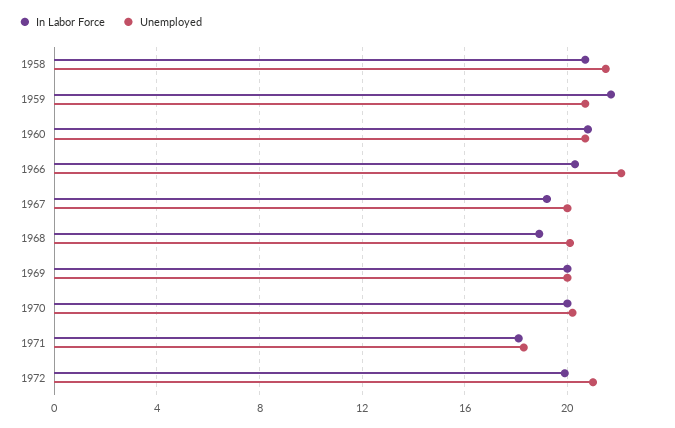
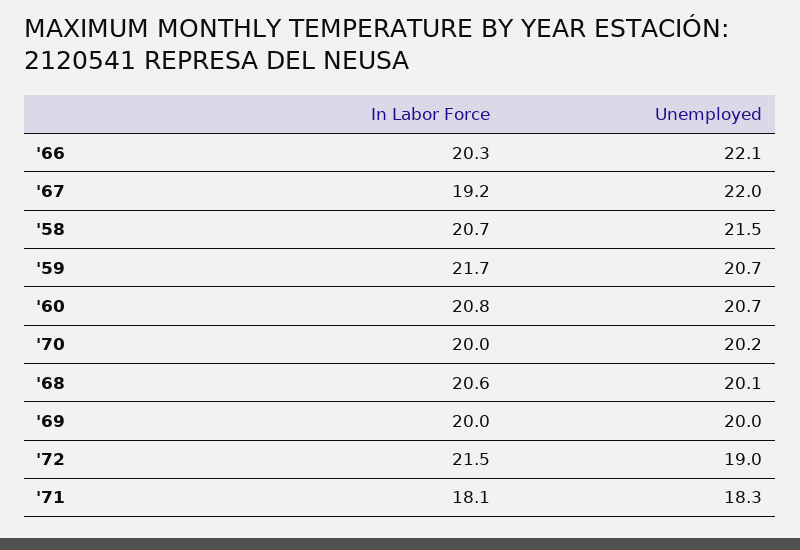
  {
    "In Labor Force": {
      "1958": 20.7,
      "1959": 21.7,
      "1960": 20.8,
      "1966": 20.3,
      "1967": 19.2,
-     "1968": 19,
+     "1968": 20.6,
      "1969": 20,
      "1970": 20,
      "1971": 18.1,
-     "1972": 20
+     "1972": 21.5
    },
    "Unemployed": {
      "1958": 21.5,
      "1959": 20.7,
      "1960": 20.7,
      "1966": 22.1,
-     "1967": 20,
+     "1967": 22,
      "1968": 20.1,
      "1969": 20,
      "1970": 20.2,
      "1971": 18.3,
-     "1972": 21
+     "1972": 19
    }
  }

